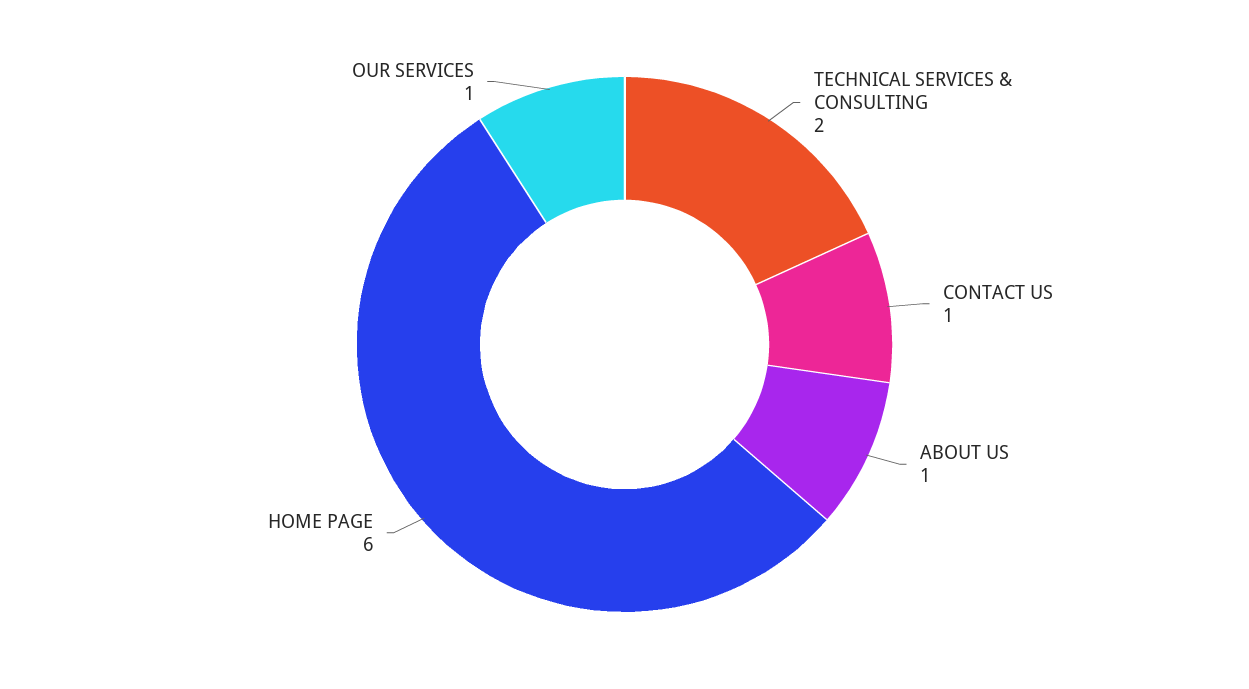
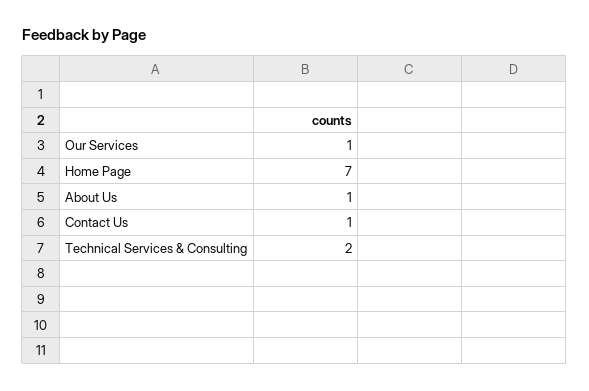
  {
    "TECHNICAL SERVICES & CONSULTING": 2,
    "CONTACT US": 1,
    "ABOUT US": 1,
-   "HOME PAGE": 6,
+   "HOME PAGE": 7,
    "OUR SERVICES": 1
  }

